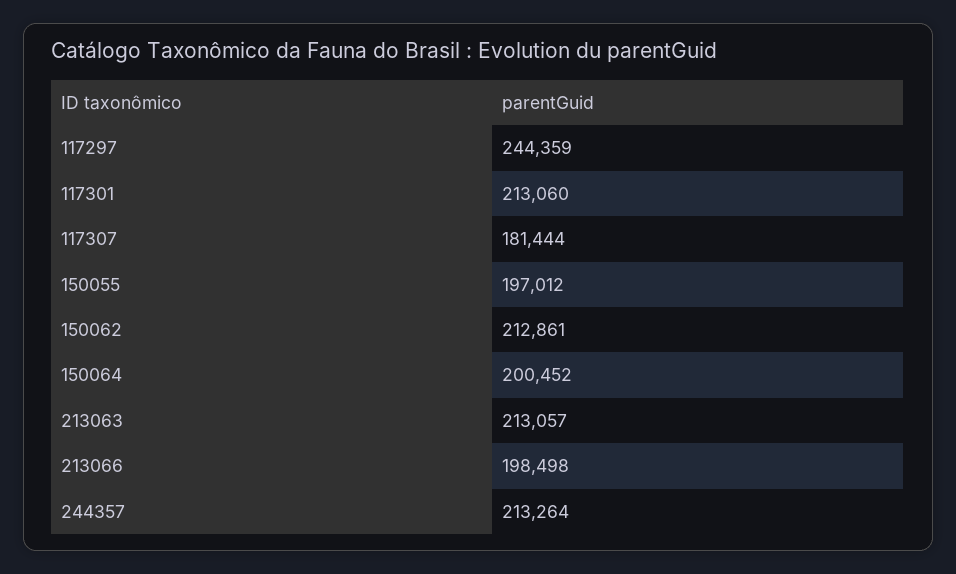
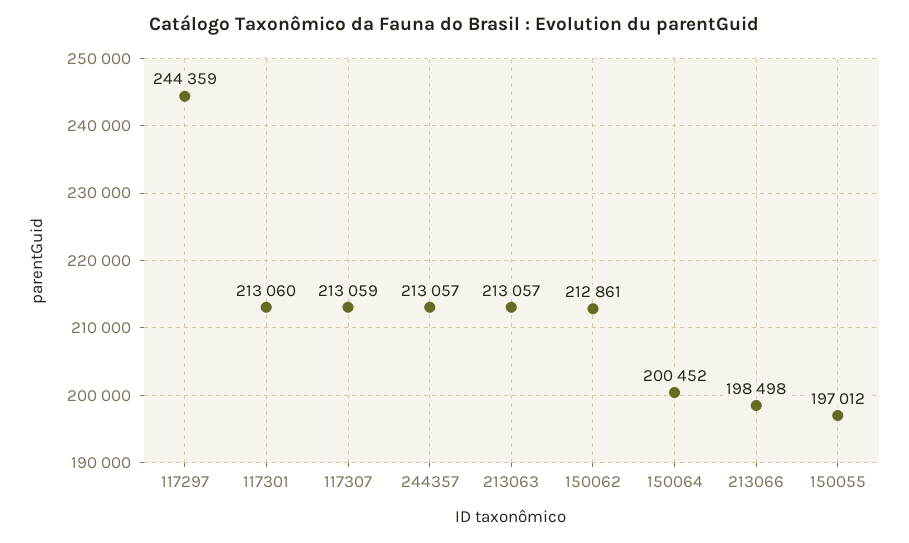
  {
    "117297": 244359,
    "117301": 213060,
-   "117307": 181444,
+   "117307": 213059,
    "150055": 197012,
    "150062": 212861,
    "150064": 200452,
    "213063": 213057,
    "213066": 198498,
-   "244357": 213264
+   "244357": 213057
  }

